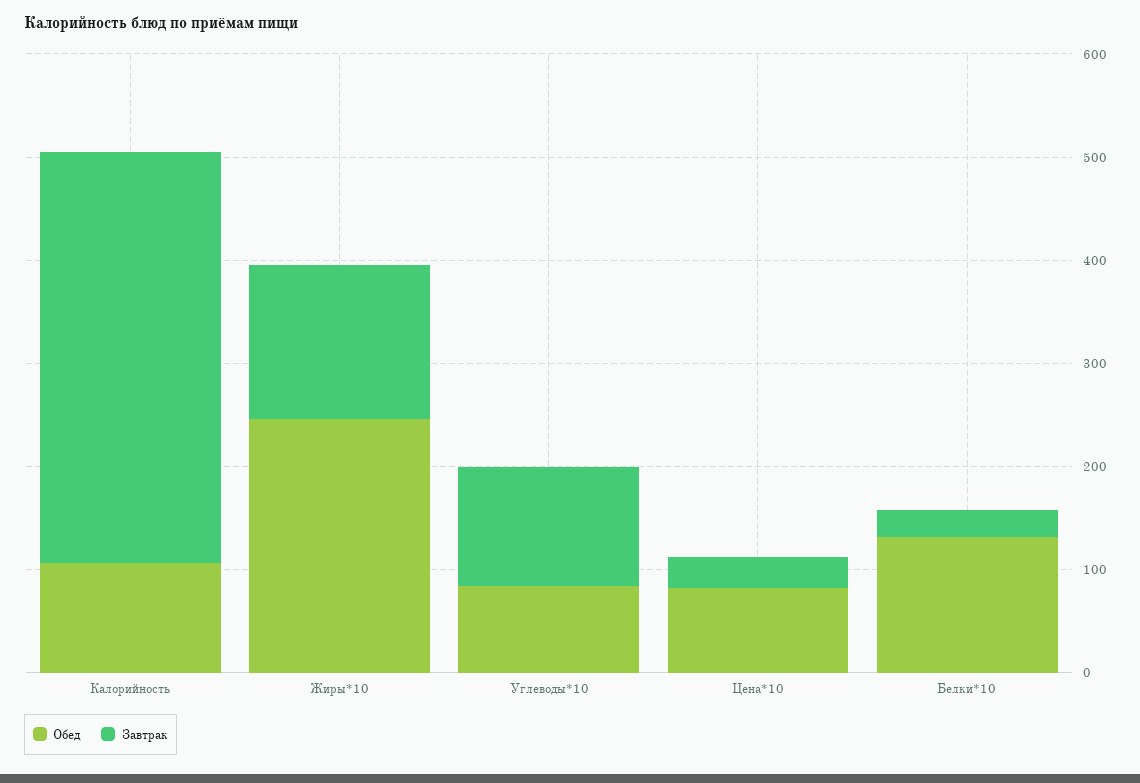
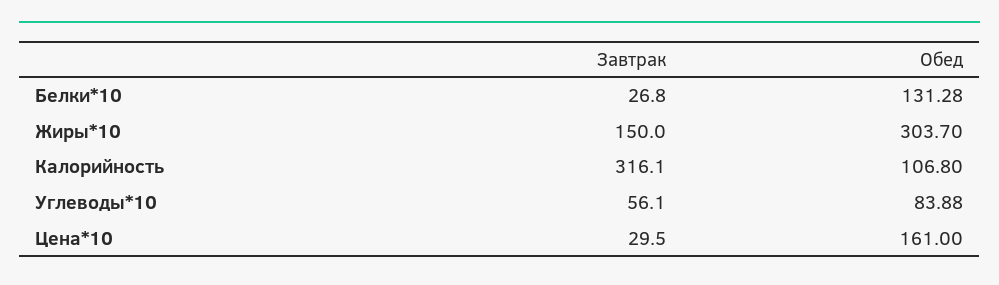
  {
    "Обед": {
      "Калорийность": 106.8,
-     "Жиры*10": 240,
+     "Жиры*10": 303.7,
      "Углеводы*10": 83.88,
-     "Цена*10": 80,
+     "Цена*10": 161,
      "Белки*10": 131.28
    },
    "Завтрак": {
-     "Калорийность": 400,
+     "Калорийность": 316.1,
      "Жиры*10": 150,
-     "Углеводы*10": 120,
+     "Углеводы*10": 56.1,
      "Цена*10": 29.5,
      "Белки*10": 26.8
    }
  }

